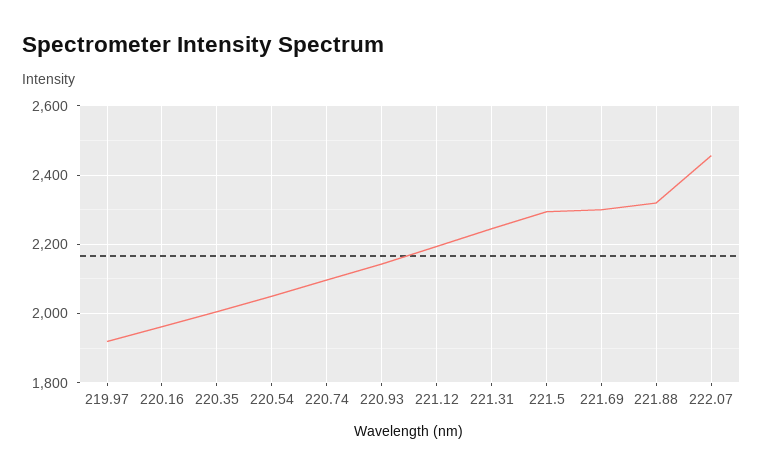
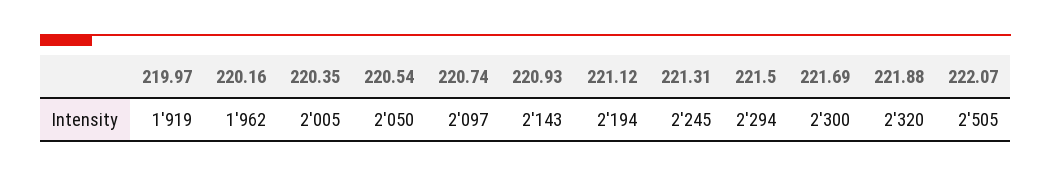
  {
    "219.97": 1919,
    "220.16": 1962,
    "220.35": 2005,
    "220.54": 2050,
    "220.74": 2097,
    "220.93": 2143,
    "221.12": 2194,
    "221.31": 2245,
    "221.5": 2294,
    "221.69": 2300,
    "221.88": 2320,
-   "222.07": 2460
+   "222.07": 2505
  }

